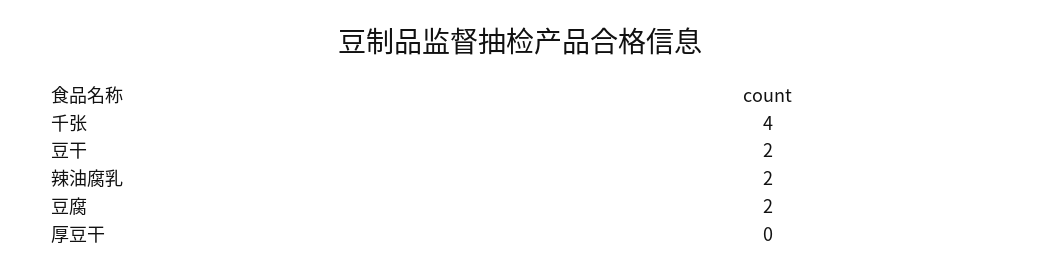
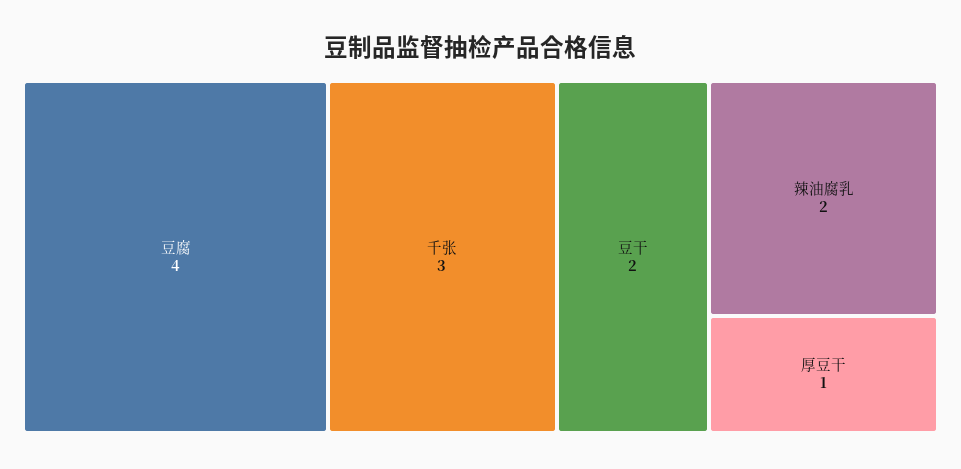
  {
-   "千张": 4,
+   "千张": 3,
    "豆干": 2,
    "辣油腐乳": 2,
-   "豆腐": 2,
+   "豆腐": 4,
-   "厚豆干": 0
+   "厚豆干": 1
  }

